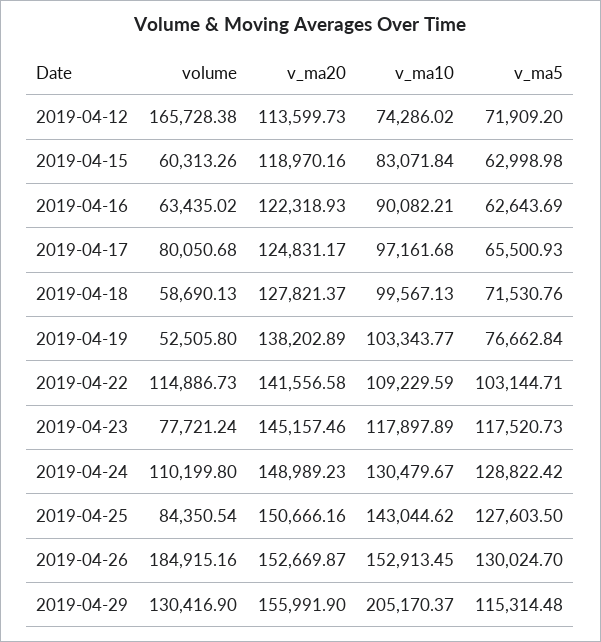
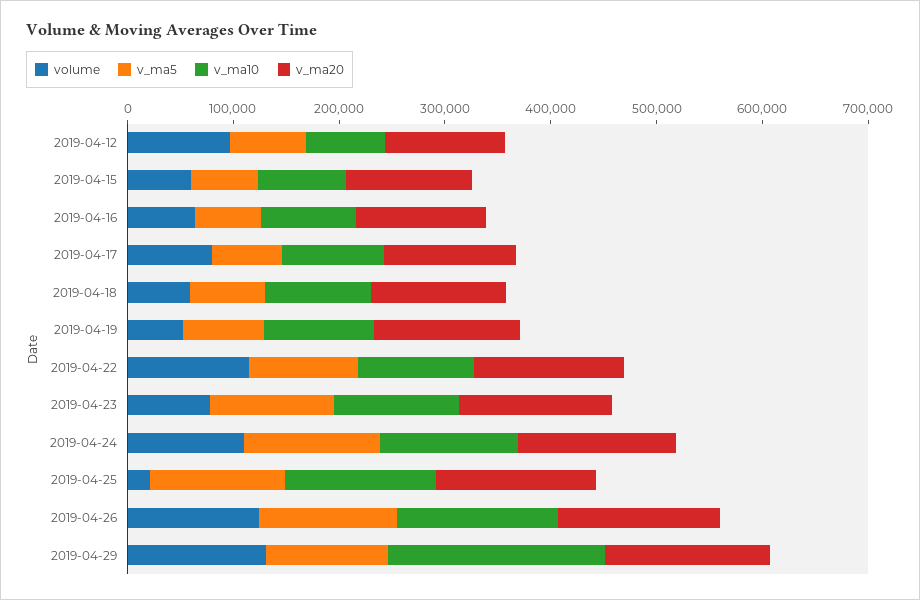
  {
    "volume": {
-     "2019-04-12": 165728.38,
+     "2019-04-12": 100000,
      "2019-04-15": 60313.26,
      "2019-04-16": 63435.02,
      "2019-04-17": 80050.68,
      "2019-04-18": 58690.13,
      "2019-04-19": 52505.8,
      "2019-04-22": 114886.73,
      "2019-04-23": 77721.24,
      "2019-04-24": 110199.8,
-     "2019-04-25": 84350.54,
+     "2019-04-25": 20000,
-     "2019-04-26": 184915.16,
+     "2019-04-26": 120000,
      "2019-04-29": 130416.9
    },
    "v_ma20": {
      "2019-04-12": 113599.73,
      "2019-04-15": 118970.16,
      "2019-04-16": 122318.93,
      "2019-04-17": 124831.17,
      "2019-04-18": 127821.37,
      "2019-04-19": 138202.89,
      "2019-04-22": 141556.58,
      "2019-04-23": 145157.46,
      "2019-04-24": 148989.23,
      "2019-04-25": 150666.16,
      "2019-04-26": 152669.87,
      "2019-04-29": 155991.9
    },
    "v_ma10": {
      "2019-04-12": 74286.02,
      "2019-04-15": 83071.84,
      "2019-04-16": 90082.21,
      "2019-04-17": 97161.68,
      "2019-04-18": 99567.13,
      "2019-04-19": 103343.77,
      "2019-04-22": 109229.59,
      "2019-04-23": 117897.89,
      "2019-04-24": 130479.67,
      "2019-04-25": 143044.62,
      "2019-04-26": 152913.45,
      "2019-04-29": 205170.37
    },
    "v_ma5": {
      "2019-04-12": 71909.2,
      "2019-04-15": 62998.98,
      "2019-04-16": 62643.69,
      "2019-04-17": 65500.93,
      "2019-04-18": 71530.76,
      "2019-04-19": 76662.84,
      "2019-04-22": 103144.71,
      "2019-04-23": 117520.73,
      "2019-04-24": 128822.42,
      "2019-04-25": 127603.5,
      "2019-04-26": 130024.7,
      "2019-04-29": 115314.48
    }
  }

